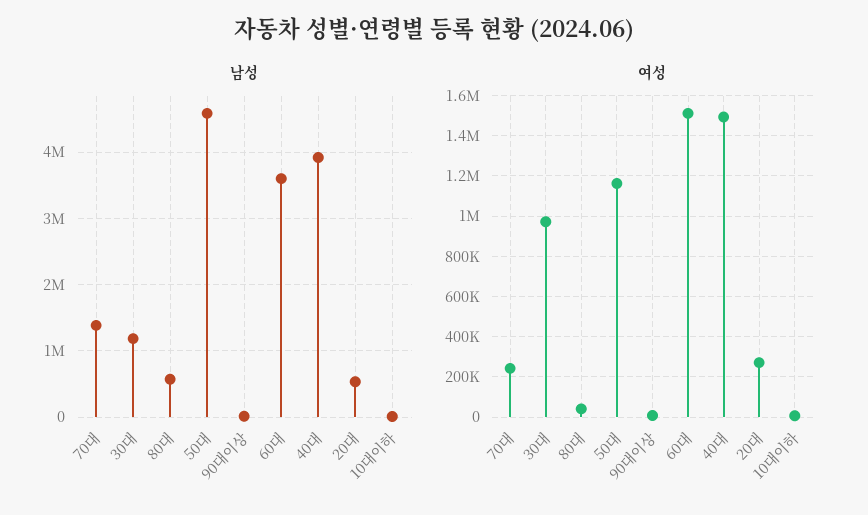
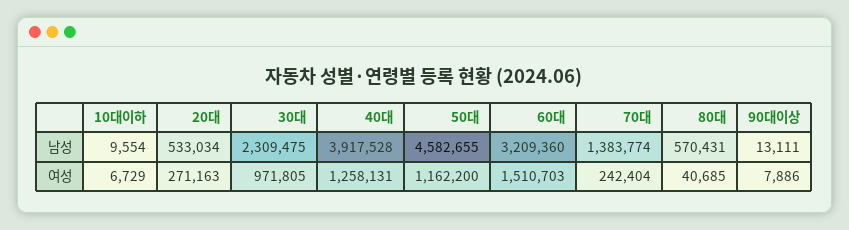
  {
    "남성": {
      "70대": 1383774,
-     "30대": 1200000,
+     "30대": 2309475,
      "80대": 570431,
      "50대": 4582655,
      "90대이상": 13111,
-     "60대": 3600000,
+     "60대": 3209360,
      "40대": 3917528,
      "20대": 533034,
      "10대이하": 9554
    },
    "여성": {
      "70대": 242404,
      "30대": 971805,
      "80대": 40685,
      "50대": 1162200,
      "90대이상": 7886,
      "60대": 1510703,
-     "40대": 1500000,
+     "40대": 1258131,
      "20대": 271163,
      "10대이하": 6729
    }
  }

